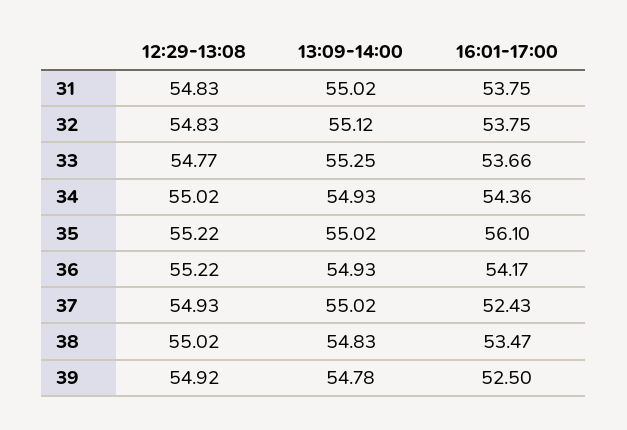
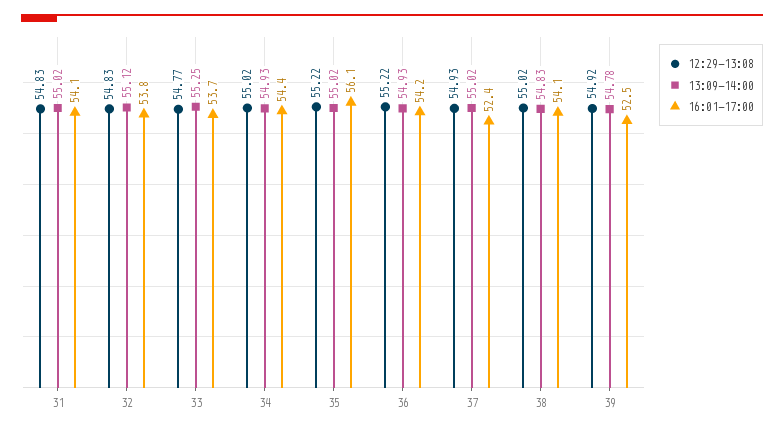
  {
    "12:29-13:08": {
      "31": 54.83,
      "32": 54.83,
      "33": 54.77,
      "34": 55.02,
      "35": 55.22,
      "36": 55.22,
      "37": 54.93,
      "38": 55.02,
      "39": 54.92
    },
    "13:09-14:00": {
      "31": 55.02,
      "32": 55.12,
      "33": 55.25,
      "34": 54.93,
      "35": 55.02,
      "36": 54.93,
      "37": 55.02,
      "38": 54.83,
      "39": 54.78
    },
    "16:01-17:00": {
-     "31": 53.75,
+     "31": 54.1,
      "32": 53.75,
      "33": 53.66,
      "34": 54.36,
      "35": 56.1,
      "36": 54.17,
      "37": 52.43,
-     "38": 53.47,
+     "38": 54.1,
      "39": 52.5
    }
  }

